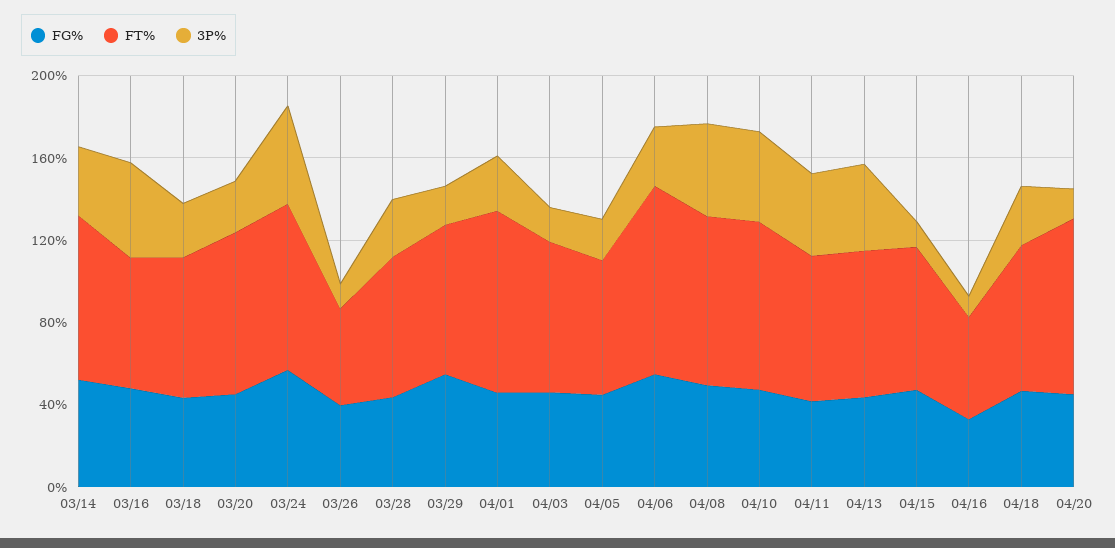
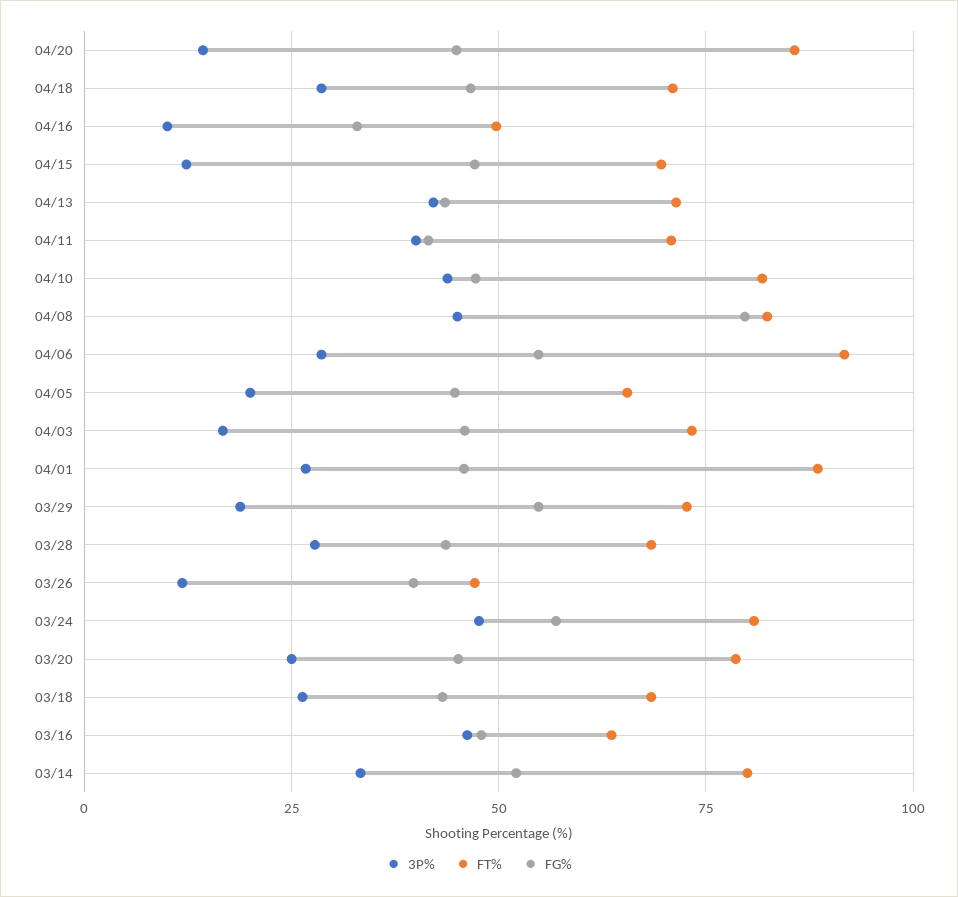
  {
    "FG%": {
      "03/14": 52.5,
      "03/16": 47.5,
      "03/18": 42.5,
      "03/20": 45,
      "03/24": 57.5,
      "03/26": 40,
      "03/28": 42.5,
      "03/29": 55,
      "04/01": 45,
      "04/03": 45,
      "04/05": 45,
      "04/06": 55,
-     "04/08": 50,
+     "04/08": 80,
      "04/10": 47.5,
      "04/11": 42.5,
      "04/13": 42.5,
      "04/15": 47.5,
      "04/16": 32.5,
      "04/18": 47.5,
      "04/20": 45
    },
    "FT%": {
      "03/14": 80,
      "03/16": 62.5,
      "03/18": 67.5,
      "03/20": 77.5,
      "03/24": 80,
      "03/26": 47.5,
      "03/28": 67.5,
      "03/29": 72.5,
      "04/01": 87.5,
      "04/03": 72.5,
      "04/05": 65,
      "04/06": 92.5,
      "04/08": 82.5,
      "04/10": 82.5,
      "04/11": 70,
      "04/13": 72.5,
      "04/15": 70,
      "04/16": 50,
      "04/18": 70,
      "04/20": 85
    },
    "3P%": {
      "03/14": 32.5,
      "03/16": 45,
      "03/18": 27.5,
      "03/20": 25,
      "03/24": 47.5,
      "03/26": 12.5,
      "03/28": 27.5,
      "03/29": 20,
      "04/01": 27.5,
      "04/03": 17.5,
      "04/05": 20,
      "04/06": 27.5,
      "04/08": 45,
      "04/10": 45,
      "04/11": 40,
      "04/13": 42.5,
      "04/15": 12.5,
      "04/16": 10,
      "04/18": 27.5,
      "04/20": 15
    }
  }

